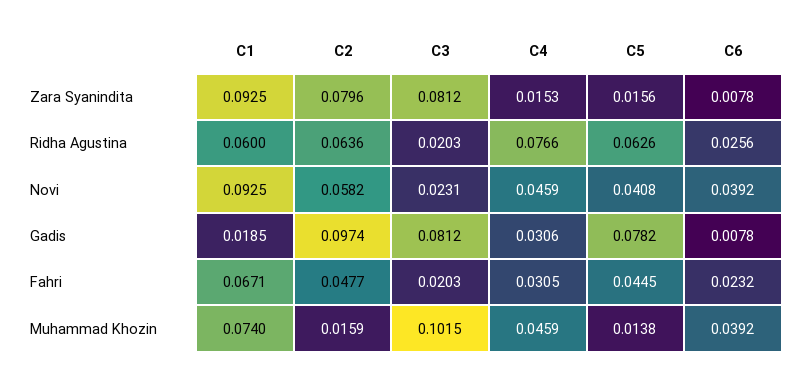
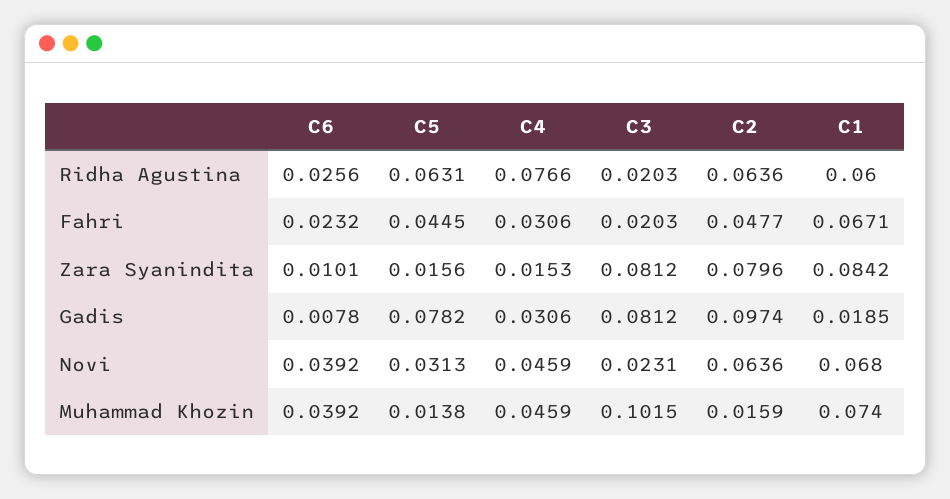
  {
    "C1": {
-     "Zara Syanindita": 0.0925,
+     "Zara Syanindita": 0.0842,
      "Ridha Agustina": 0.06,
-     "Novi": 0.0925,
+     "Novi": 0.068,
      "Gadis": 0.0185,
      "Fahri": 0.0671,
      "Muhammad Khozin": 0.074
    },
    "C2": {
      "Zara Syanindita": 0.0796,
      "Ridha Agustina": 0.0636,
-     "Novi": 0.0582,
+     "Novi": 0.0636,
      "Gadis": 0.0974,
      "Fahri": 0.0477,
      "Muhammad Khozin": 0.0159
    },
    "C3": {
      "Zara Syanindita": 0.0812,
      "Ridha Agustina": 0.0203,
      "Novi": 0.0231,
      "Gadis": 0.0812,
      "Fahri": 0.0203,
      "Muhammad Khozin": 0.1015
    },
    "C4": {
      "Zara Syanindita": 0.0153,
      "Ridha Agustina": 0.0766,
      "Novi": 0.0459,
      "Gadis": 0.0306,
-     "Fahri": 0.0305,
+     "Fahri": 0.0306,
      "Muhammad Khozin": 0.0459
    },
    "C5": {
      "Zara Syanindita": 0.0156,
-     "Ridha Agustina": 0.0626,
+     "Ridha Agustina": 0.0631,
-     "Novi": 0.0408,
+     "Novi": 0.0313,
      "Gadis": 0.0782,
      "Fahri": 0.0445,
      "Muhammad Khozin": 0.0138
    },
    "C6": {
-     "Zara Syanindita": 0.0078,
+     "Zara Syanindita": 0.0101,
      "Ridha Agustina": 0.0256,
      "Novi": 0.0392,
      "Gadis": 0.0078,
      "Fahri": 0.0232,
      "Muhammad Khozin": 0.0392
    }
  }

